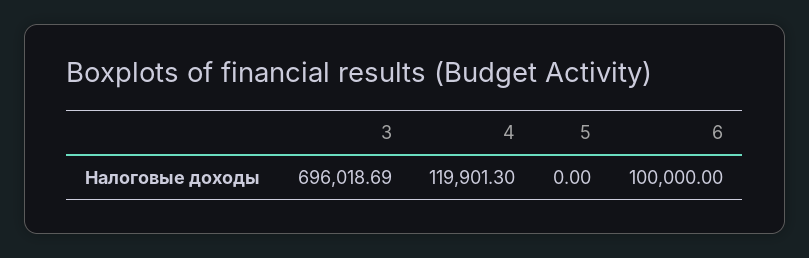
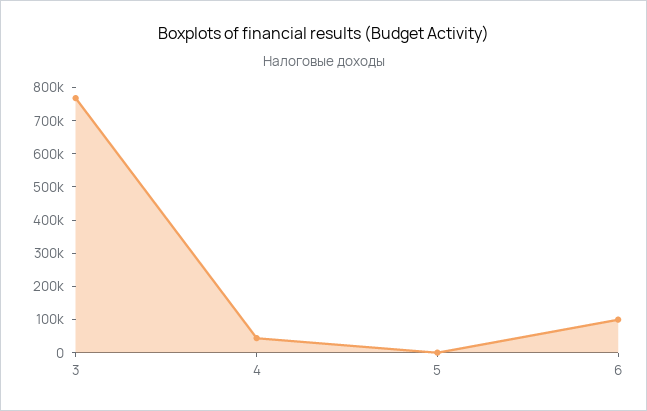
  {
-   "3": 696018.69,
+   "3": 775000,
-   "4": 119901.3,
+   "4": 50000,
    "5": 0,
    "6": 100000
  }

